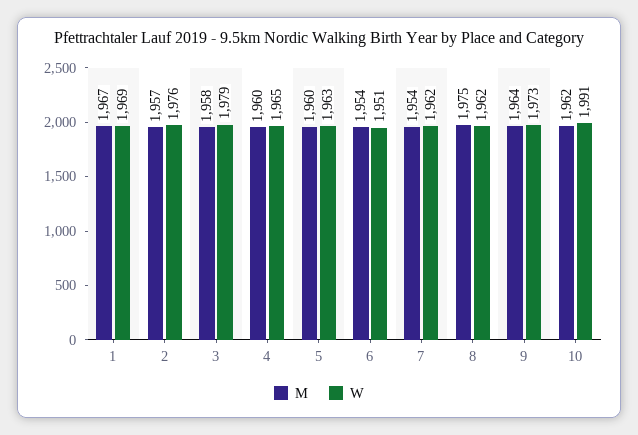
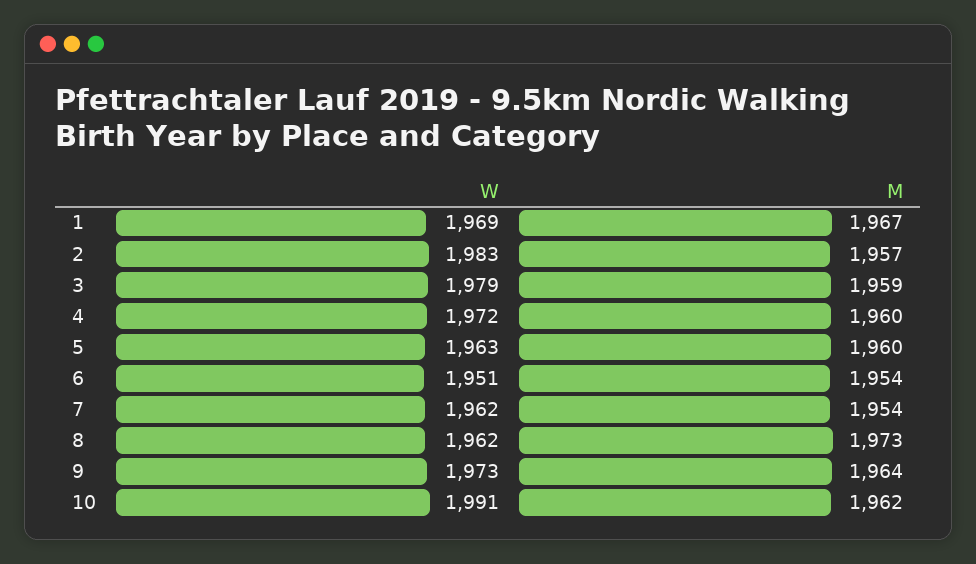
  {
    "M": {
      "1": 1967,
      "2": 1957,
-     "3": 1958,
+     "3": 1959,
      "4": 1960,
      "5": 1960,
      "6": 1954,
      "7": 1954,
-     "8": 1975,
+     "8": 1973,
      "9": 1964,
      "10": 1962
    },
    "W": {
      "1": 1969,
-     "2": 1976,
+     "2": 1983,
      "3": 1979,
-     "4": 1965,
+     "4": 1972,
      "5": 1963,
      "6": 1951,
      "7": 1962,
      "8": 1962,
      "9": 1973,
      "10": 1991
    }
  }

